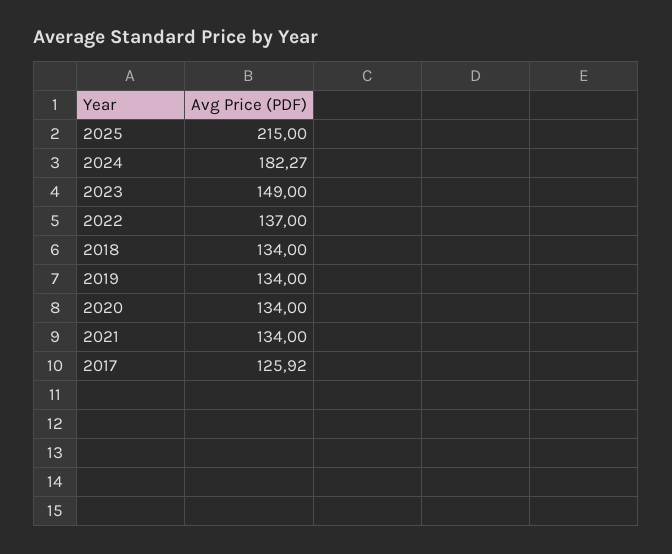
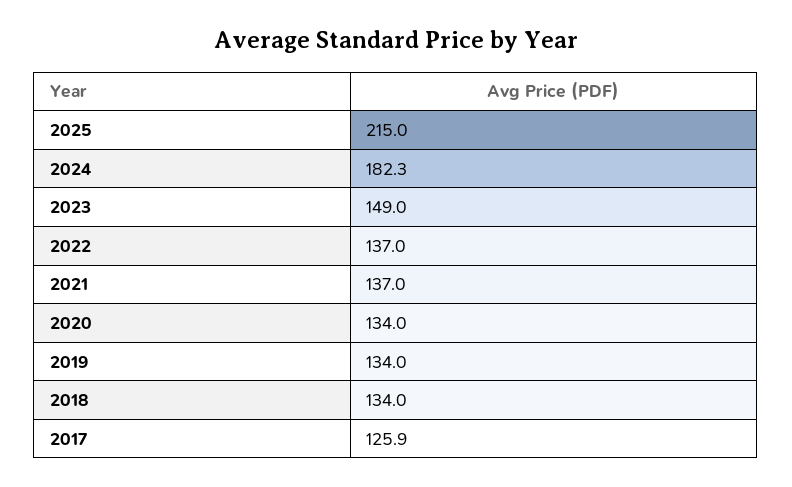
  {
    "2025": 215,
    "2024": 182.27,
    "2023": 149,
    "2022": 137,
    "2018": 134,
    "2019": 134,
    "2020": 134,
-   "2021": 134,
+   "2021": 137,
    "2017": 125.92
  }

